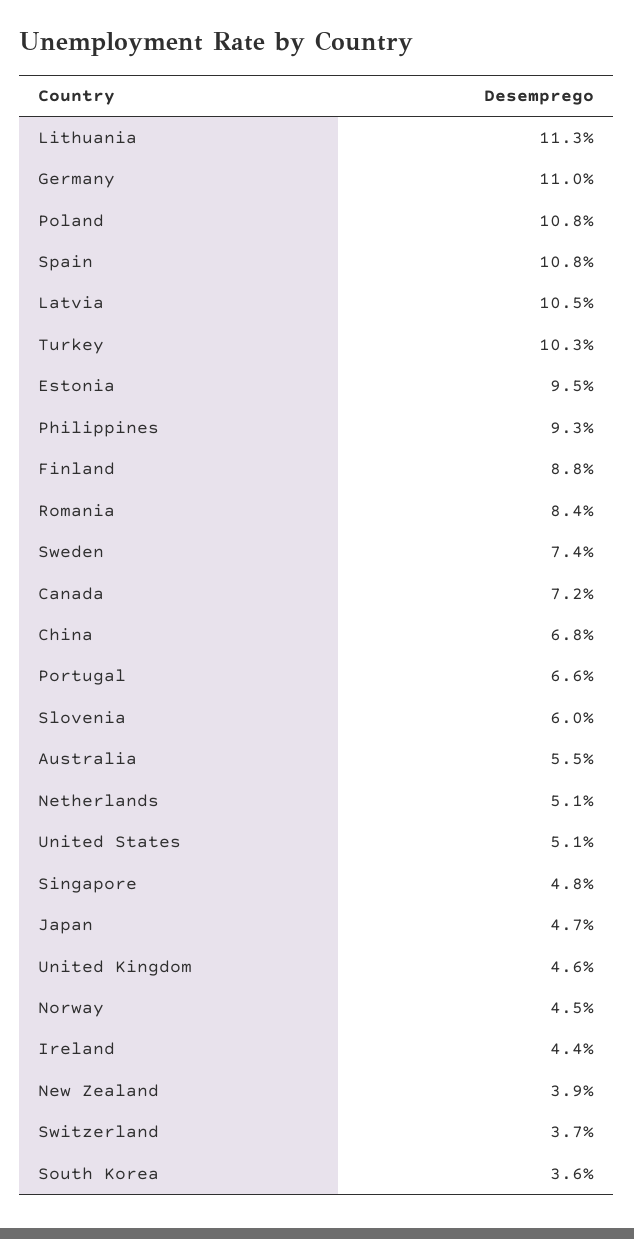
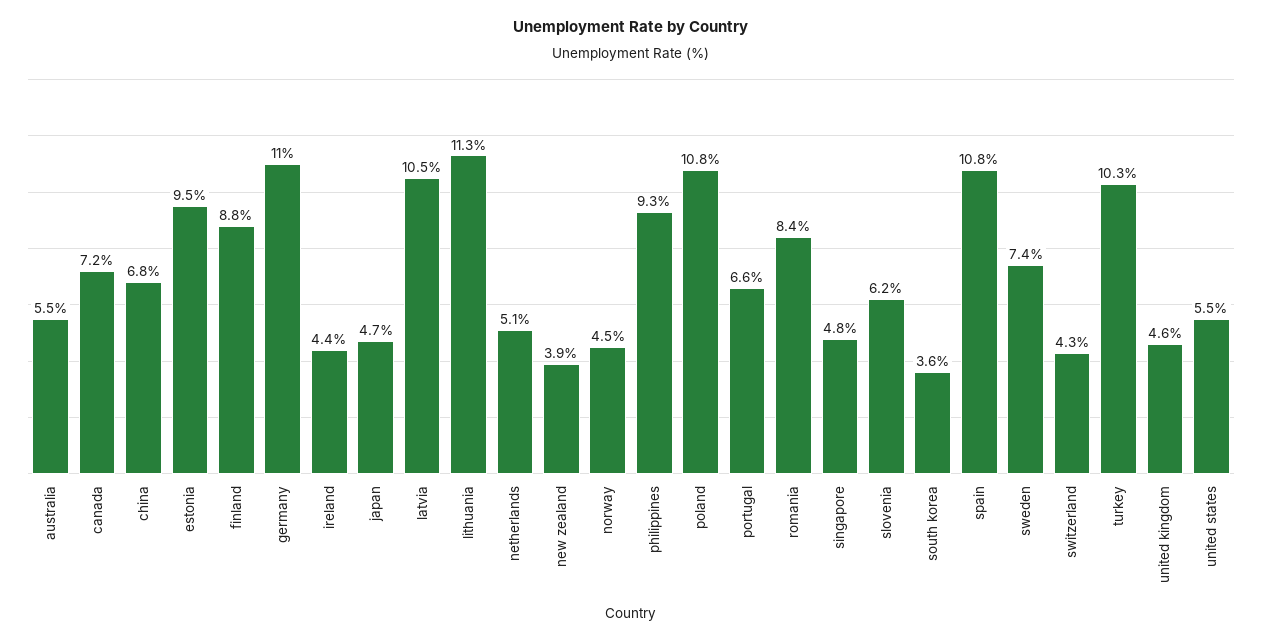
  {
    "Lithuania": 11.3,
    "Germany": 11,
    "Poland": 10.8,
    "Spain": 10.8,
    "Latvia": 10.5,
    "Turkey": 10.3,
    "Estonia": 9.5,
    "Philippines": 9.3,
    "Finland": 8.8,
    "Romania": 8.4,
    "Sweden": 7.4,
    "Canada": 7.2,
    "China": 6.8,
    "Portugal": 6.6,
-   "Slovenia": 6,
+   "Slovenia": 6.2,
    "Australia": 5.5,
    "Netherlands": 5.1,
-   "United States": 5.1,
+   "United States": 5.5,
    "Singapore": 4.8,
    "Japan": 4.7,
    "United Kingdom": 4.6,
    "Norway": 4.5,
    "Ireland": 4.4,
    "New Zealand": 3.9,
-   "Switzerland": 3.7,
+   "Switzerland": 4.3,
    "South Korea": 3.6
  }

